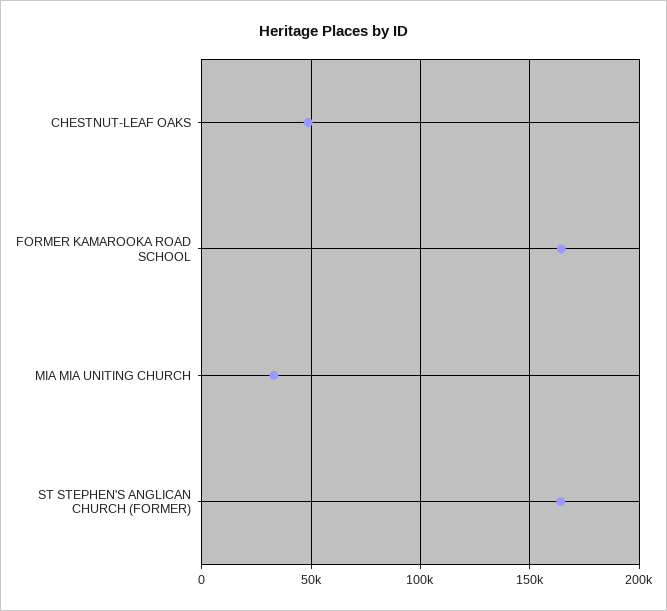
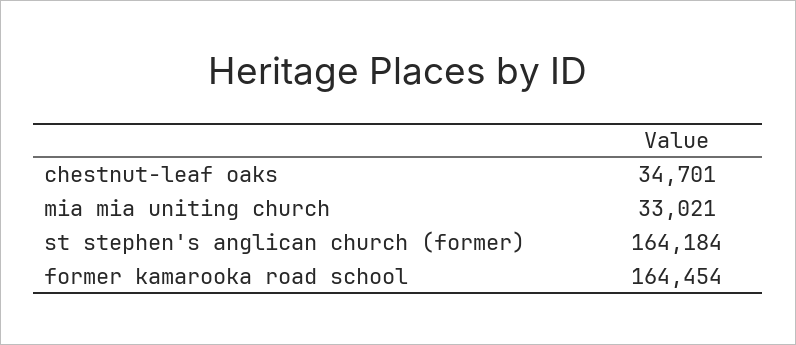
  {
-   "CHESTNUT-LEAF OAKS": 50000,
+   "CHESTNUT-LEAF OAKS": 34701,
    "FORMER KAMAROOKA ROAD SCHOOL": 164454,
    "MIA MIA UNITING CHURCH": 33021,
    "ST STEPHEN'S ANGLICAN CHURCH (FORMER)": 164184
  }

